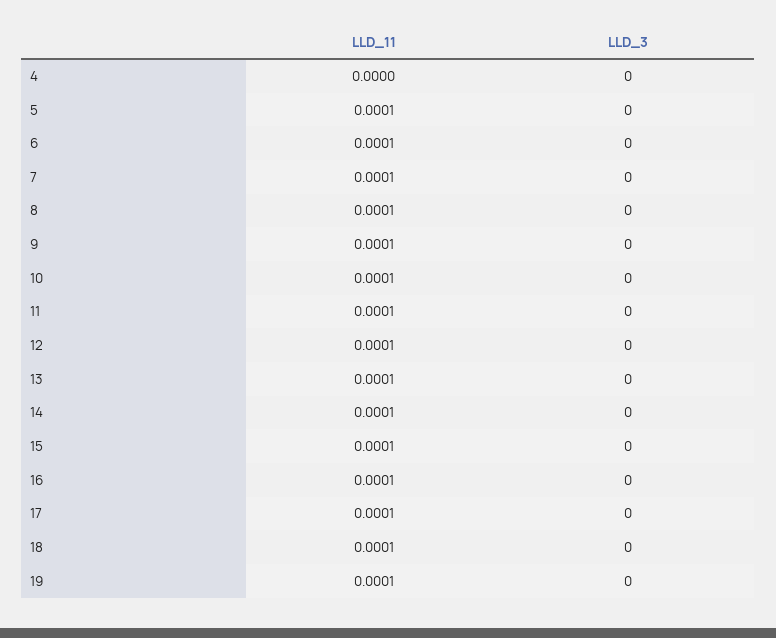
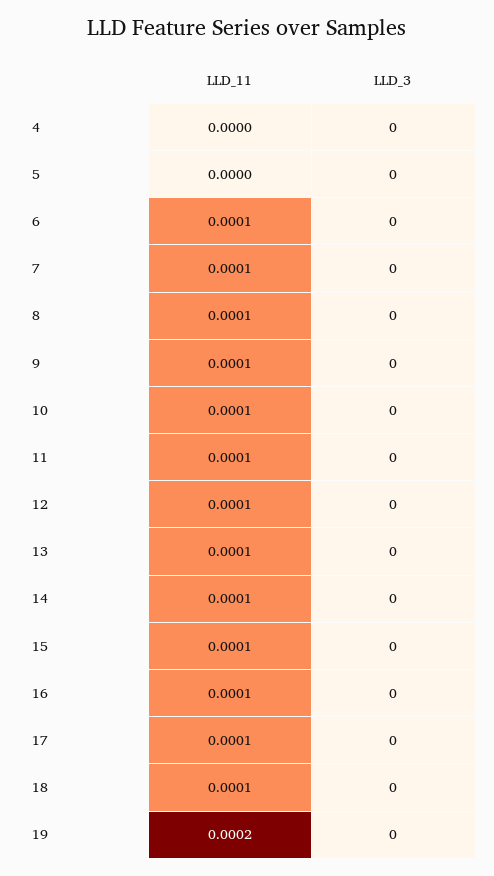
  {
    "LLD_11": {
      "4": 0,
-     "5": 0.0001,
+     "5": 0,
      "6": 0.0001,
      "7": 0.0001,
      "8": 0.0001,
      "9": 0.0001,
      "10": 0.0001,
      "11": 0.0001,
      "12": 0.0001,
      "13": 0.0001,
      "14": 0.0001,
      "15": 0.0001,
      "16": 0.0001,
      "17": 0.0001,
      "18": 0.0001,
-     "19": 0.0001
+     "19": 0.0002
    },
    "LLD_3": {
      "4": 0,
      "5": 0,
      "6": 0,
      "7": 0,
      "8": 0,
      "9": 0,
      "10": 0,
      "11": 0,
      "12": 0,
      "13": 0,
      "14": 0,
      "15": 0,
      "16": 0,
      "17": 0,
      "18": 0,
      "19": 0
    }
  }

